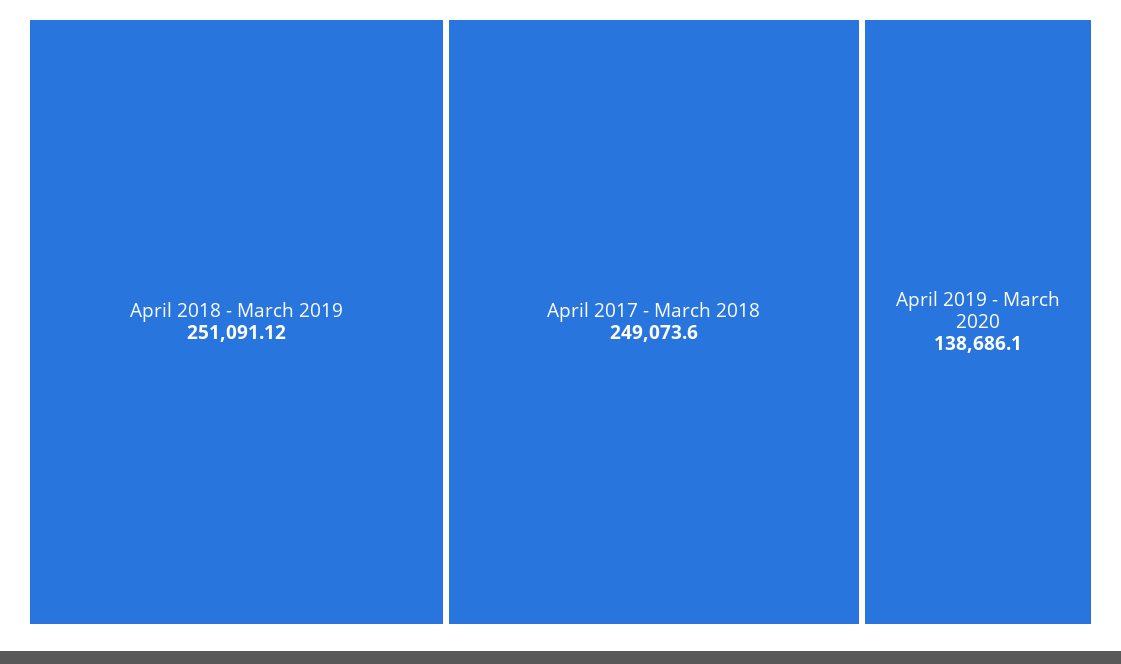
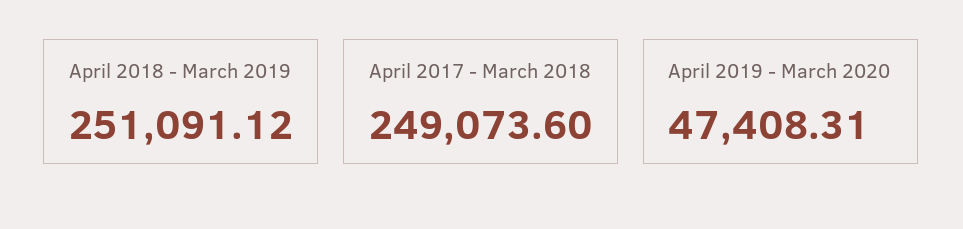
  {
    "April 2018 - March 2019": 251091.12,
    "April 2017 - March 2018": 249073.6,
-   "April 2019 - March 2020": 138686.1
+   "April 2019 - March 2020": 47408.31
  }

